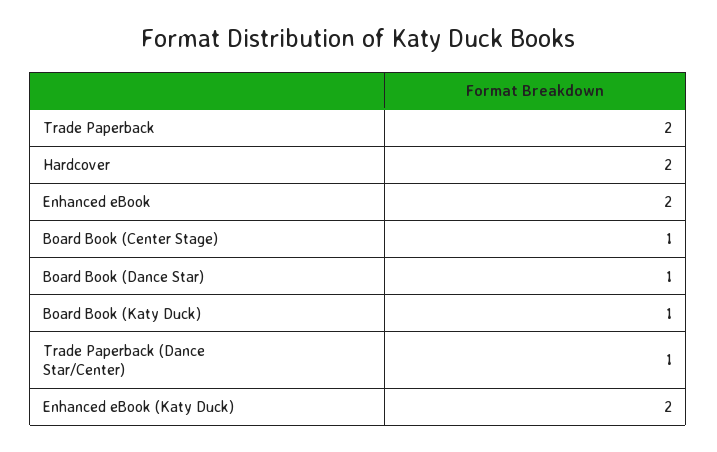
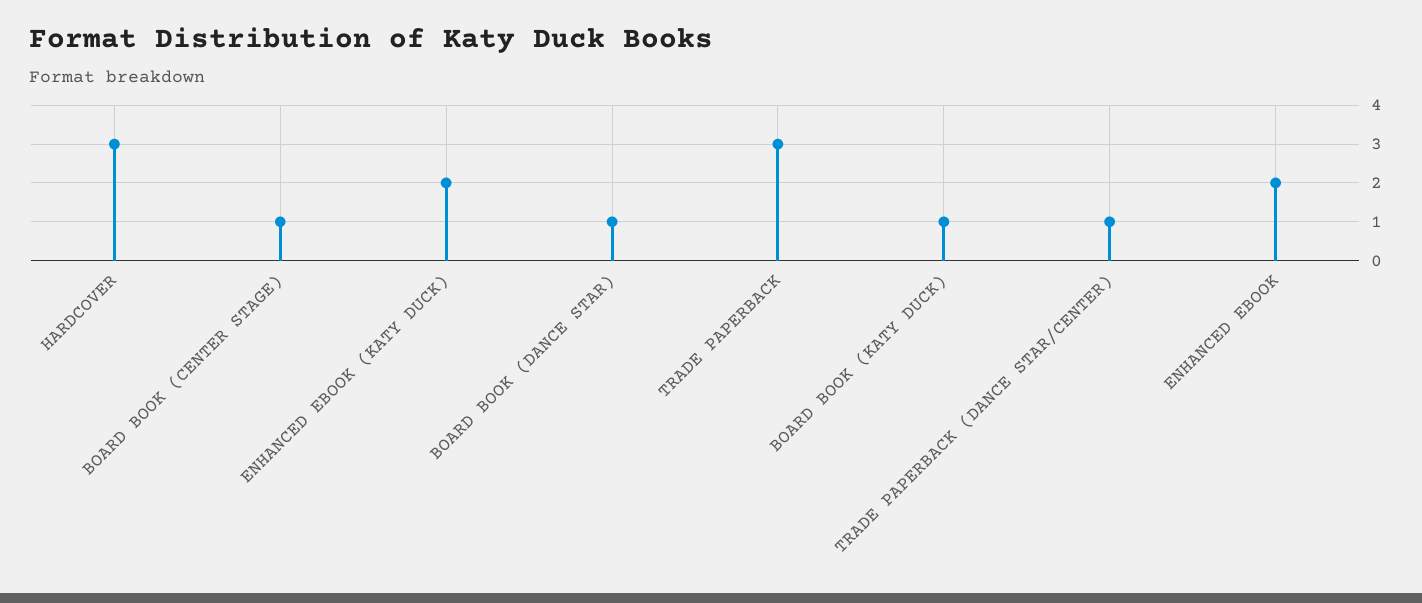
  {
-   "Trade Paperback": 2,
+   "Trade Paperback": 3,
-   "Hardcover": 2,
+   "Hardcover": 3,
    "Enhanced eBook": 2,
    "Board Book (Center Stage)": 1,
    "Board Book (Dance Star)": 1,
    "Board Book (Katy Duck)": 1,
    "Trade Paperback (Dance Star/Center)": 1,
    "Enhanced eBook (Katy Duck)": 2
  }

